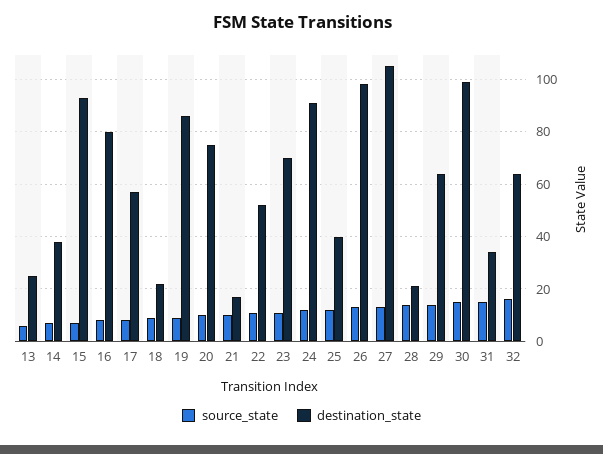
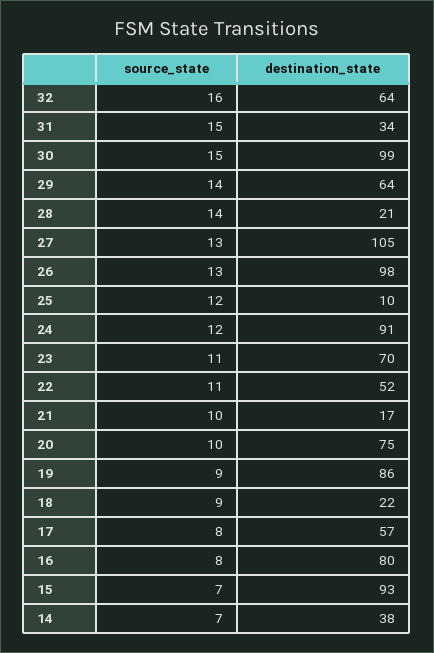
  {
    "source_state": {
-     "13": 5,
      "14": 7,
      "15": 7,
      "16": 8,
      "17": 8,
      "18": 9,
      "19": 9,
      "20": 10,
      "21": 10,
      "22": 11,
      "23": 11,
      "24": 12,
      "25": 12,
      "26": 13,
      "27": 13,
      "28": 14,
      "29": 14,
      "30": 15,
      "31": 15,
      "32": 16
    },
    "destination_state": {
-     "13": 25,
      "14": 38,
      "15": 93,
      "16": 80,
      "17": 57,
      "18": 22,
      "19": 86,
      "20": 75,
      "21": 17,
      "22": 52,
      "23": 70,
      "24": 91,
-     "25": 40,
+     "25": 10,
      "26": 98,
      "27": 105,
      "28": 21,
      "29": 64,
      "30": 99,
      "31": 34,
      "32": 64
    }
  }

